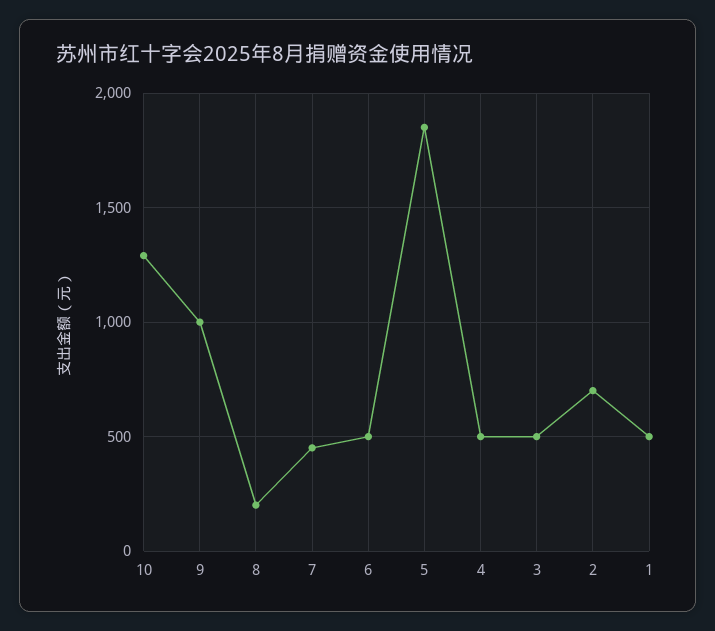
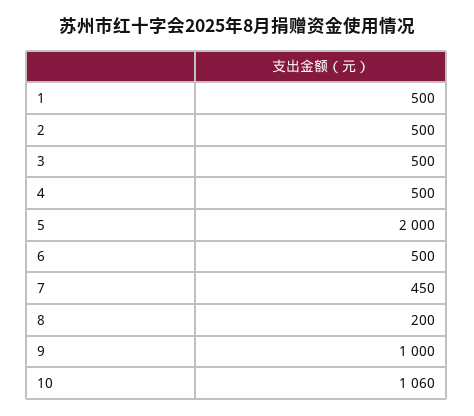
  {
-   "10": 1300,
+   "10": 1060,
    "9": 1000,
    "8": 200,
    "7": 450,
    "6": 500,
-   "5": 1850,
+   "5": 2000,
    "4": 500,
    "3": 500,
-   "2": 700,
+   "2": 500,
    "1": 500
  }

